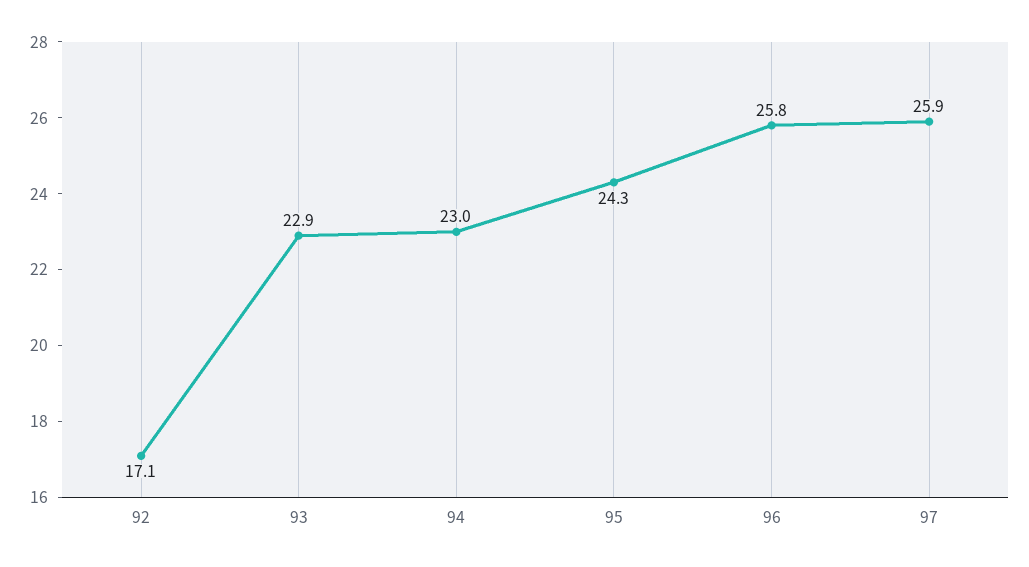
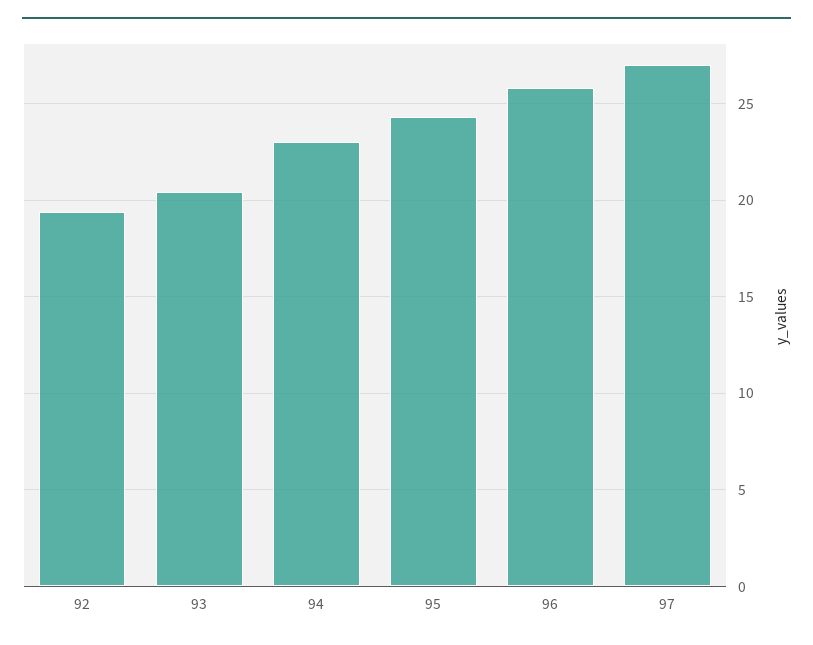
  {
-   "92": 17.1,
+   "92": 19.5,
-   "93": 22.9,
+   "93": 20.5,
    "94": 23,
    "95": 24.3,
    "96": 25.8,
-   "97": 25.9
+   "97": 27
  }

